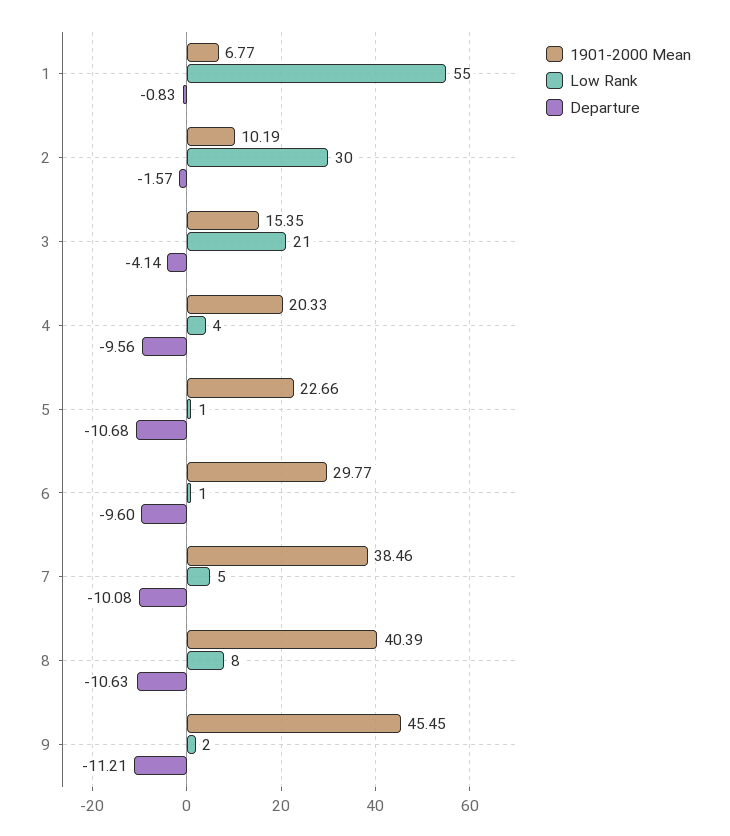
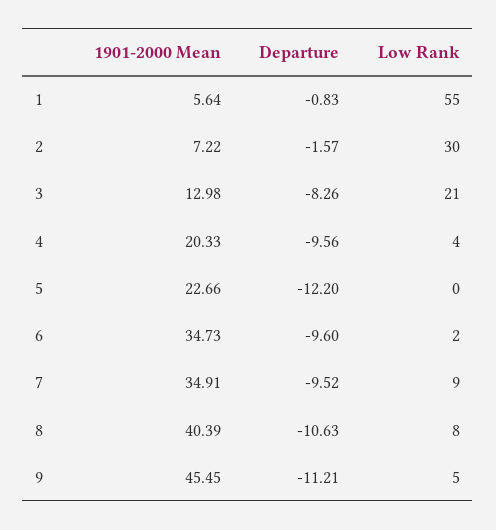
  {
    "1901-2000 Mean": {
-     "1": 6.77,
+     "1": 5.64,
-     "2": 10.19,
+     "2": 7.22,
-     "3": 15.35,
+     "3": 12.98,
      "4": 20.33,
      "5": 22.66,
-     "6": 29.77,
+     "6": 34.73,
-     "7": 38.46,
+     "7": 34.91,
      "8": 40.39,
      "9": 45.45
    },
    "Low Rank": {
      "1": 55,
      "2": 30,
      "3": 21,
      "4": 4,
-     "5": 1,
+     "5": 0,
-     "6": 1,
+     "6": 2,
-     "7": 5,
+     "7": 9,
      "8": 8,
-     "9": 2
+     "9": 5
    },
    "Departure": {
      "1": -0.83,
      "2": -1.57,
-     "3": -4.14,
+     "3": -8.26,
      "4": -9.56,
-     "5": -10.68,
+     "5": -12.2,
      "6": -9.6,
-     "7": -10.08,
+     "7": -9.52,
      "8": -10.63,
      "9": -11.21
    }
  }

